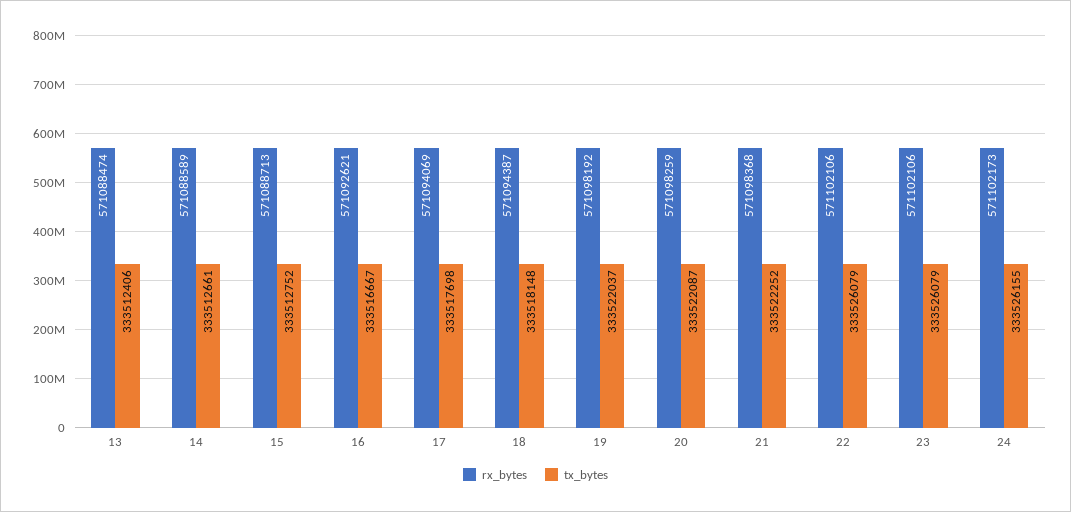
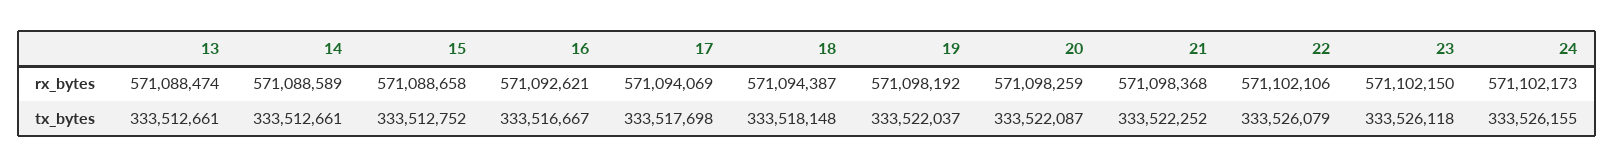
  {
    "rx_bytes": {
      "13": 571088474,
      "14": 571088589,
-     "15": 571088713,
+     "15": 571088658,
      "16": 571092621,
      "17": 571094069,
      "18": 571094387,
      "19": 571098192,
      "20": 571098259,
      "21": 571098368,
      "22": 571102106,
-     "23": 571102106,
+     "23": 571102150,
      "24": 571102173
    },
    "tx_bytes": {
-     "13": 333512406,
+     "13": 333512661,
      "14": 333512661,
      "15": 333512752,
      "16": 333516667,
      "17": 333517698,
      "18": 333518148,
      "19": 333522037,
      "20": 333522087,
      "21": 333522252,
      "22": 333526079,
-     "23": 333526079,
+     "23": 333526118,
      "24": 333526155
    }
  }

